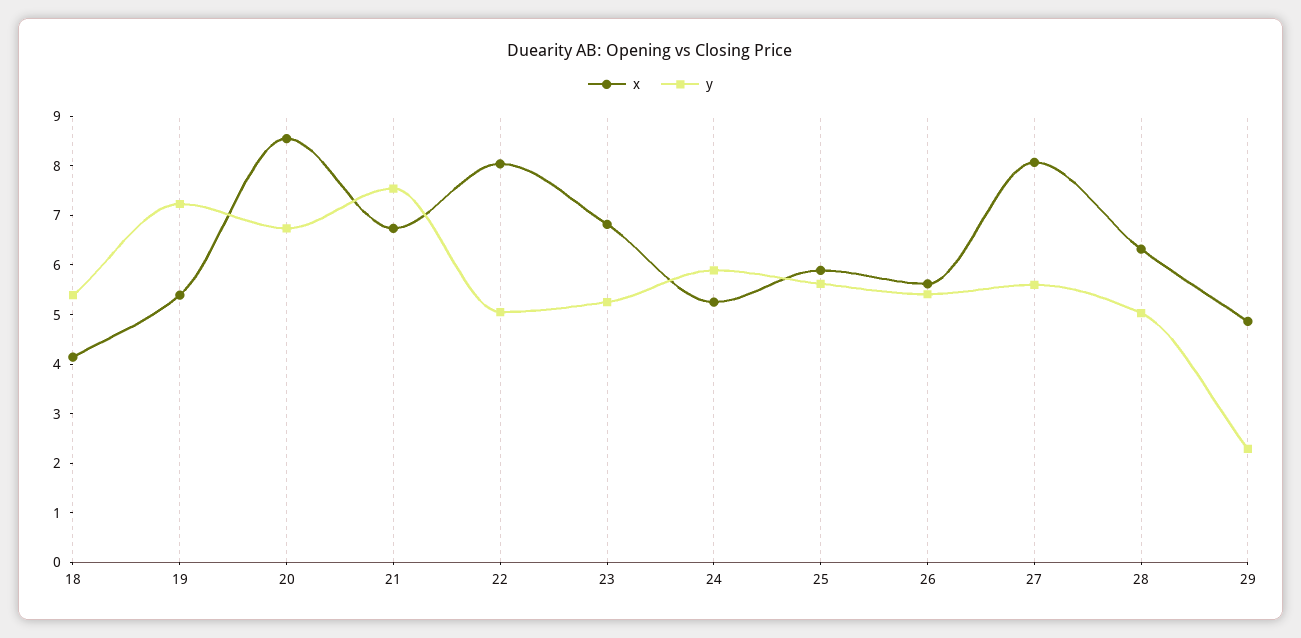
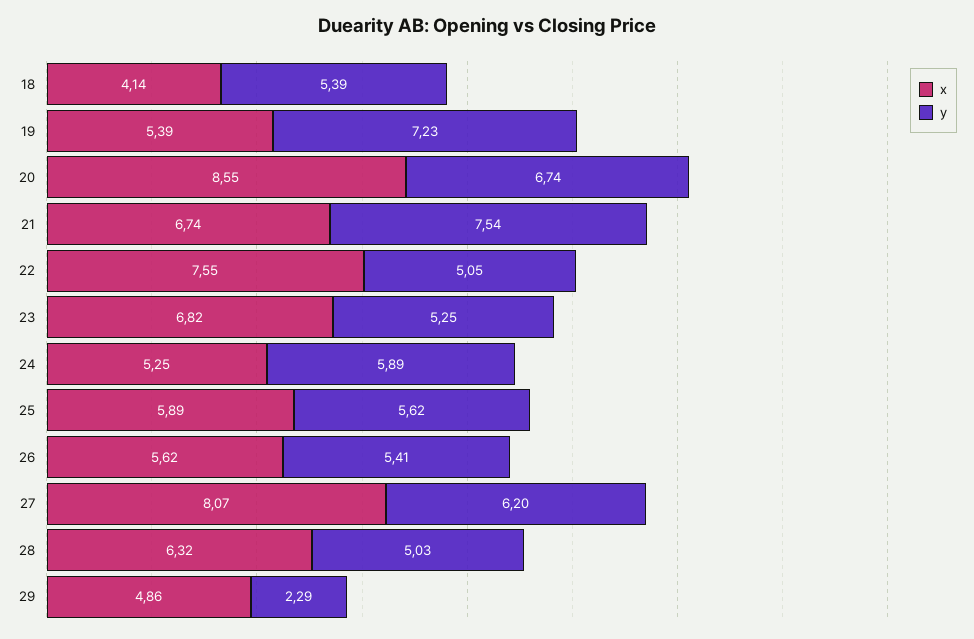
  {
    "x": {
      "18": 4.14,
      "19": 5.39,
      "20": 8.55,
      "21": 6.74,
-     "22": 8,
+     "22": 7.55,
      "23": 6.82,
      "24": 5.25,
      "25": 5.89,
      "26": 5.62,
      "27": 8.07,
      "28": 6.32,
      "29": 4.86
    },
    "y": {
      "18": 5.39,
      "19": 7.23,
      "20": 6.74,
      "21": 7.54,
      "22": 5.05,
      "23": 5.25,
      "24": 5.89,
      "25": 5.62,
      "26": 5.41,
-     "27": 5.6,
+     "27": 6.2,
      "28": 5.03,
      "29": 2.29
    }
  }

